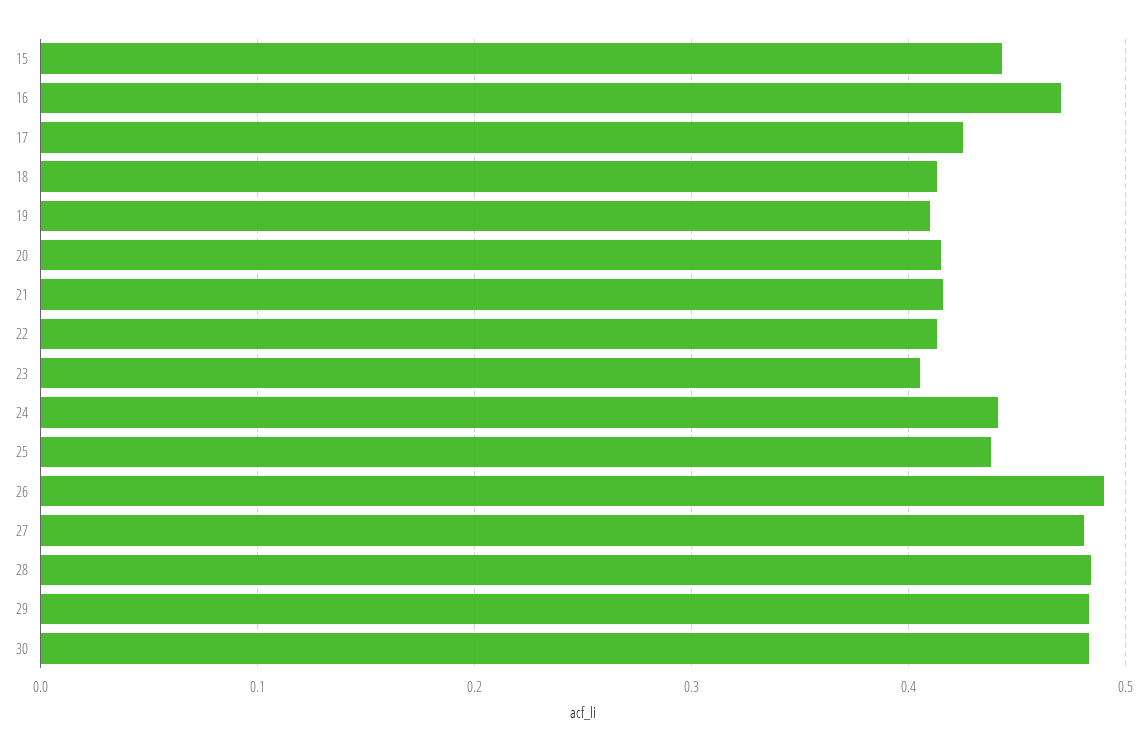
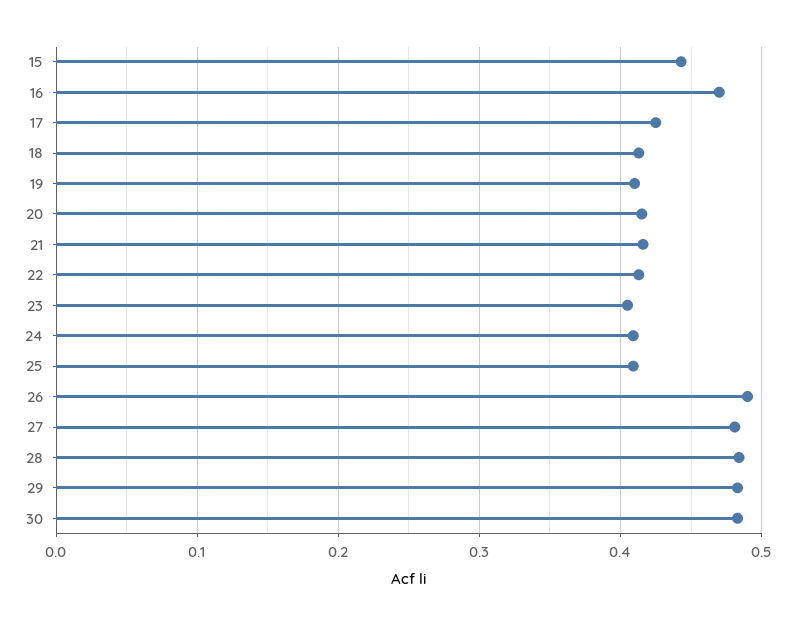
  {
    "15": 0.44,
    "16": 0.47,
    "17": 0.43,
    "18": 0.41,
    "19": 0.41,
    "20": 0.42,
    "21": 0.42,
    "22": 0.41,
    "23": 0.41,
-   "24": 0.44,
+   "24": 0.41,
-   "25": 0.44,
+   "25": 0.41,
    "26": 0.49,
    "27": 0.48,
    "28": 0.48,
    "29": 0.48,
    "30": 0.48
  }

